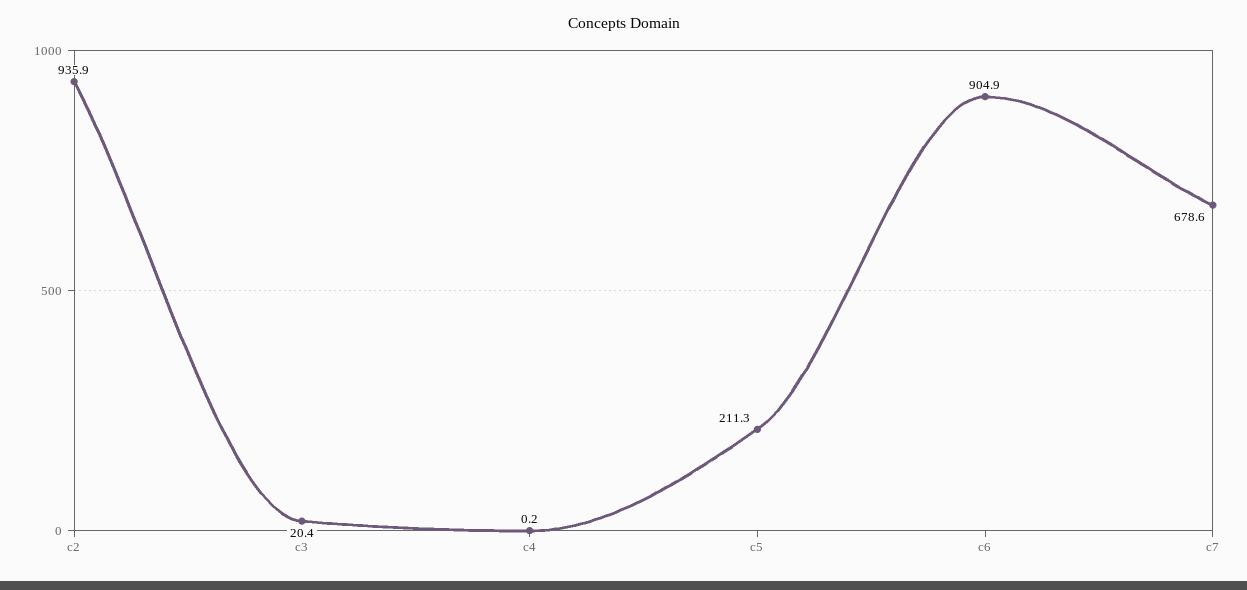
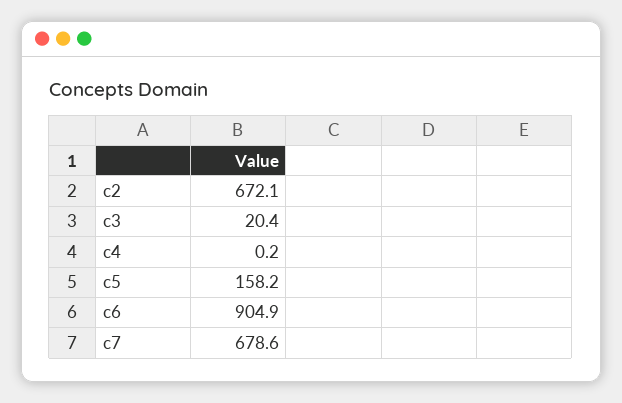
  {
-   "c2": 935.9,
+   "c2": 672.1,
    "c3": 20.4,
    "c4": 0.2,
-   "c5": 211.3,
+   "c5": 158.2,
    "c6": 904.9,
    "c7": 678.6
  }

